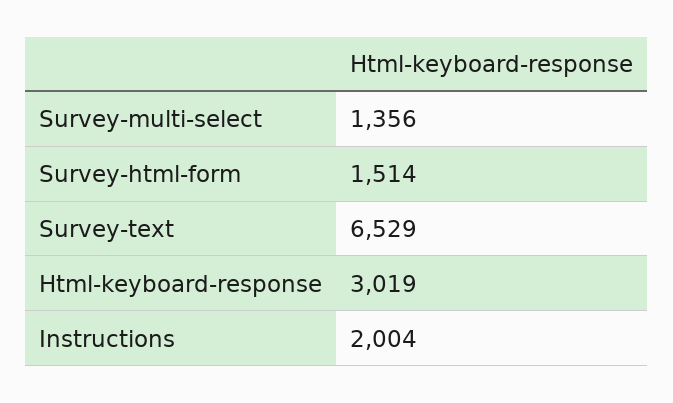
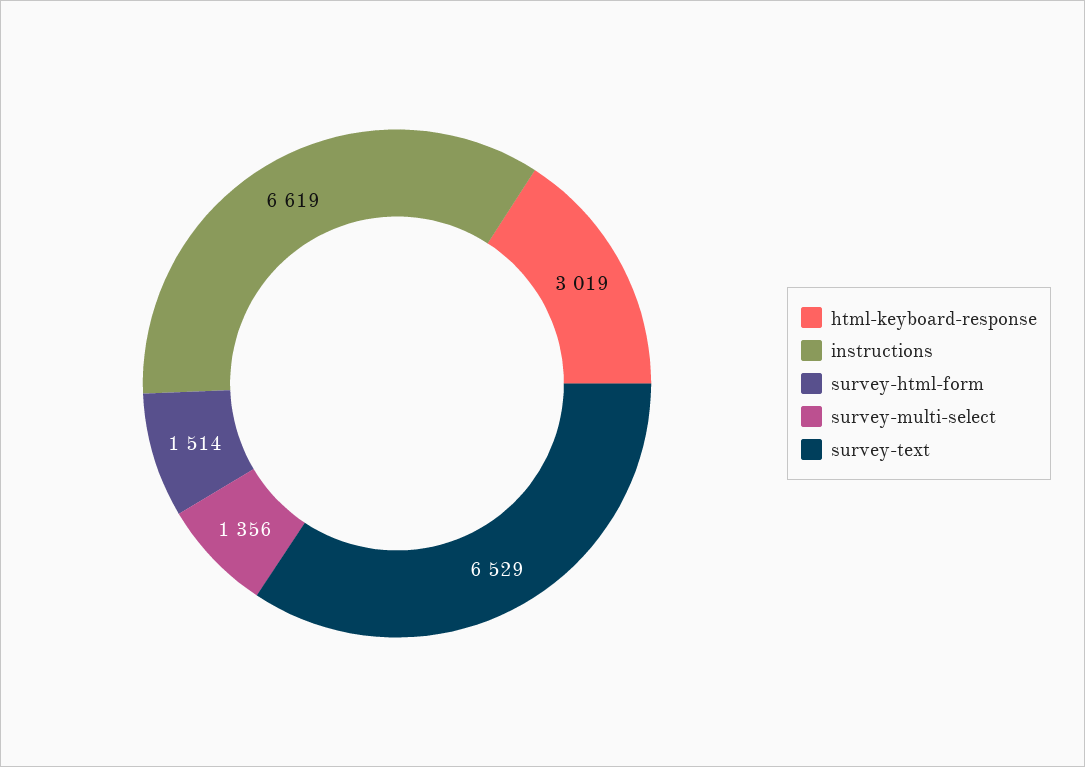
  {
    "Survey-multi-select": 1356,
    "Survey-html-form": 1514,
    "Survey-text": 6529,
    "Html-keyboard-response": 3019,
-   "Instructions": 2004
+   "Instructions": 6619
  }

